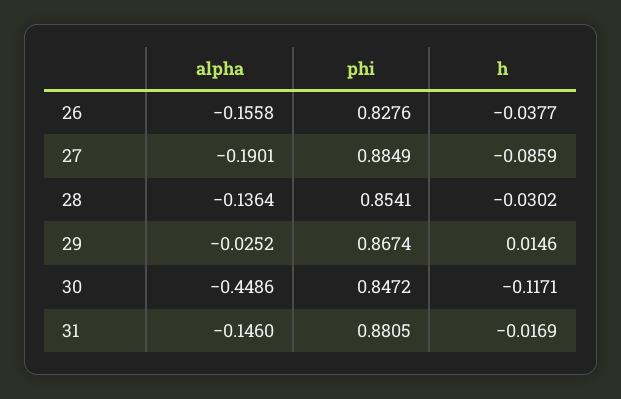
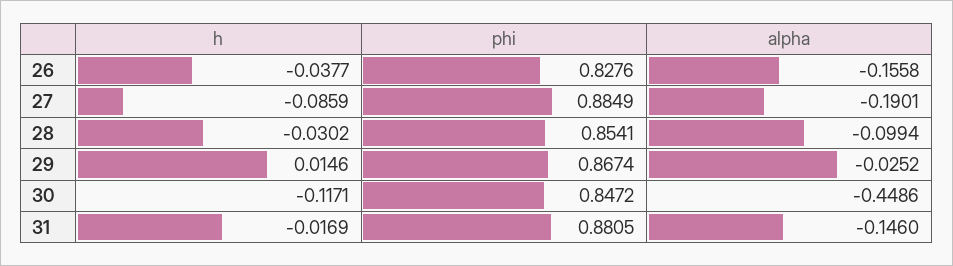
  {
    "alpha": {
      "26": -0.1558,
      "27": -0.1901,
-     "28": -0.1364,
+     "28": -0.0994,
      "29": -0.0252,
      "30": -0.4486,
      "31": -0.146
    },
    "phi": {
      "26": 0.8276,
      "27": 0.8849,
      "28": 0.8541,
      "29": 0.8674,
      "30": 0.8472,
      "31": 0.8805
    },
    "h": {
      "26": -0.0377,
      "27": -0.0859,
      "28": -0.0302,
      "29": 0.0146,
      "30": -0.1171,
      "31": -0.0169
    }
  }

